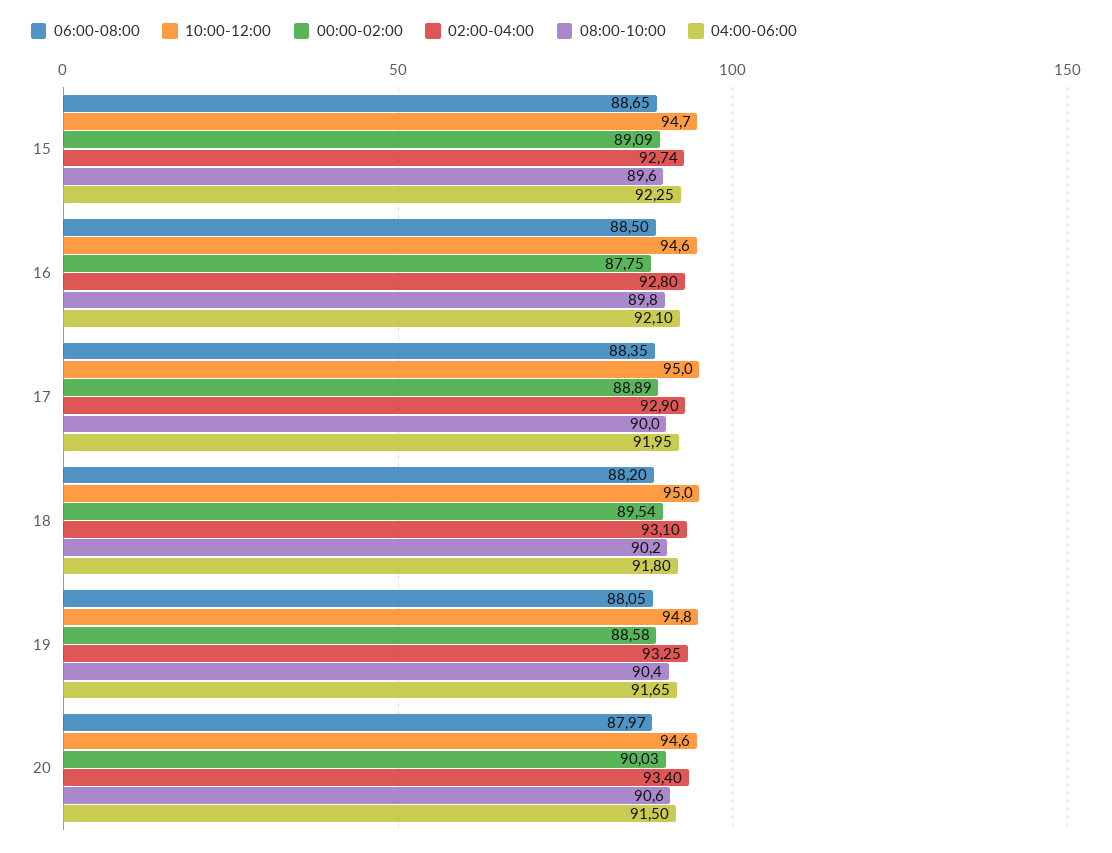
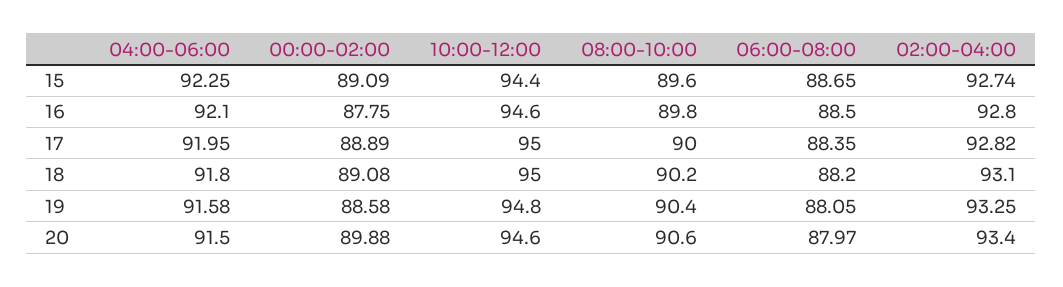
  {
    "06:00-08:00": {
      "15": 88.65,
      "16": 88.5,
      "17": 88.35,
      "18": 88.2,
      "19": 88.05,
      "20": 87.97
    },
    "10:00-12:00": {
-     "15": 94.7,
+     "15": 94.4,
      "16": 94.6,
      "17": 95,
      "18": 95,
      "19": 94.8,
      "20": 94.6
    },
    "00:00-02:00": {
      "15": 89.09,
      "16": 87.75,
      "17": 88.89,
-     "18": 89.54,
+     "18": 89.08,
      "19": 88.58,
-     "20": 90.03
+     "20": 89.88
    },
    "02:00-04:00": {
      "15": 92.74,
      "16": 92.8,
-     "17": 92.9,
+     "17": 92.82,
      "18": 93.1,
      "19": 93.25,
      "20": 93.4
    },
    "08:00-10:00": {
      "15": 89.6,
      "16": 89.8,
      "17": 90,
      "18": 90.2,
      "19": 90.4,
      "20": 90.6
    },
    "04:00-06:00": {
      "15": 92.25,
      "16": 92.1,
      "17": 91.95,
      "18": 91.8,
-     "19": 91.65,
+     "19": 91.58,
      "20": 91.5
    }
  }

